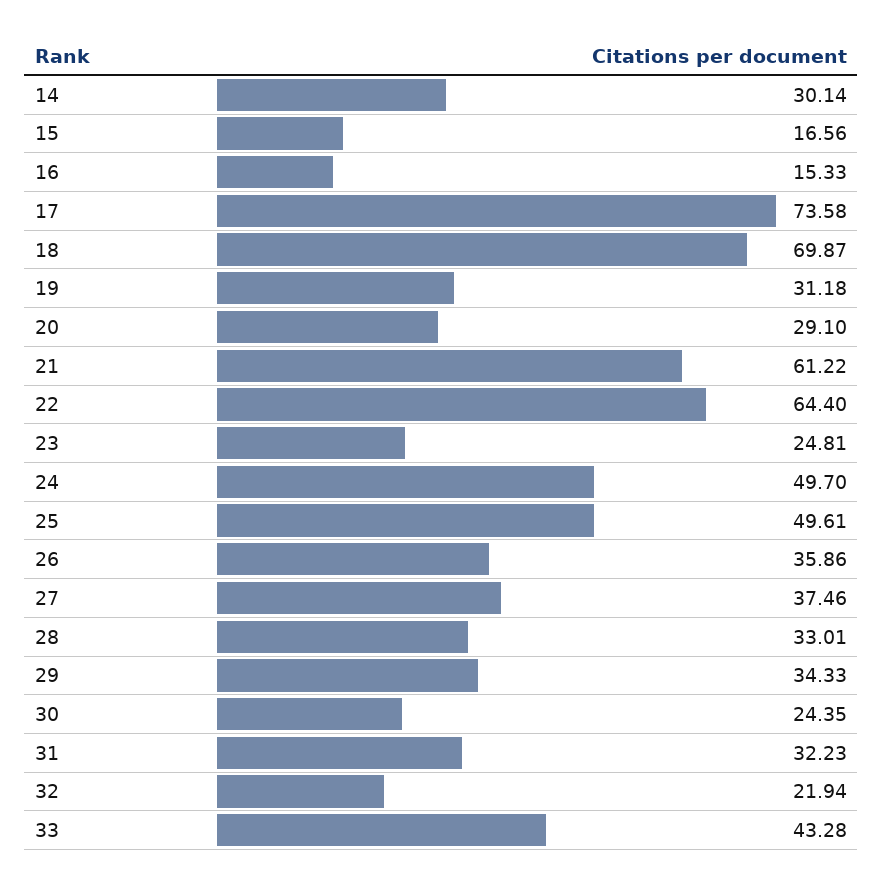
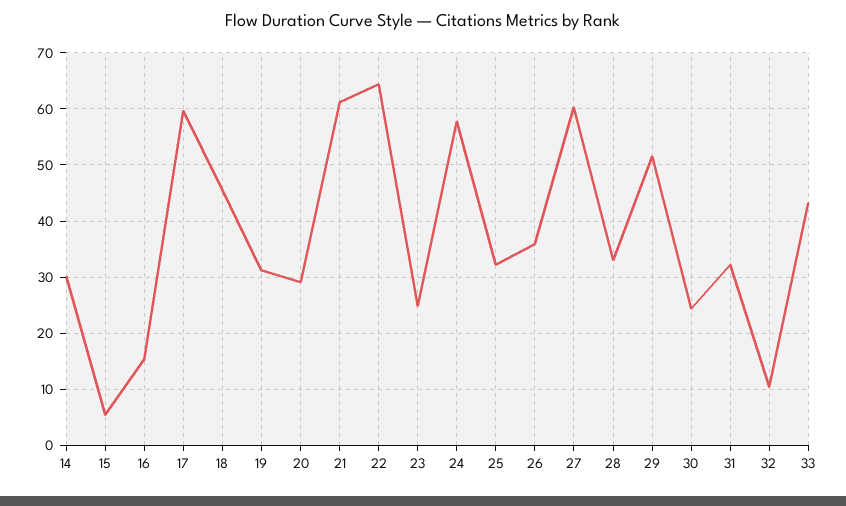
  {
    "14": 30.14,
-   "15": 16.56,
+   "15": 6,
    "16": 15.33,
-   "17": 73.58,
+   "17": 60,
-   "18": 69.87,
+   "18": 46,
    "19": 31.18,
    "20": 29.1,
    "21": 61.22,
    "22": 64.4,
    "23": 24.81,
-   "24": 49.7,
+   "24": 58,
-   "25": 49.61,
+   "25": 32,
    "26": 35.86,
-   "27": 37.46,
+   "27": 60,
    "28": 33.01,
-   "29": 34.33,
+   "29": 52,
    "30": 24.35,
    "31": 32.23,
-   "32": 21.94,
+   "32": 10,
    "33": 43.28
  }

